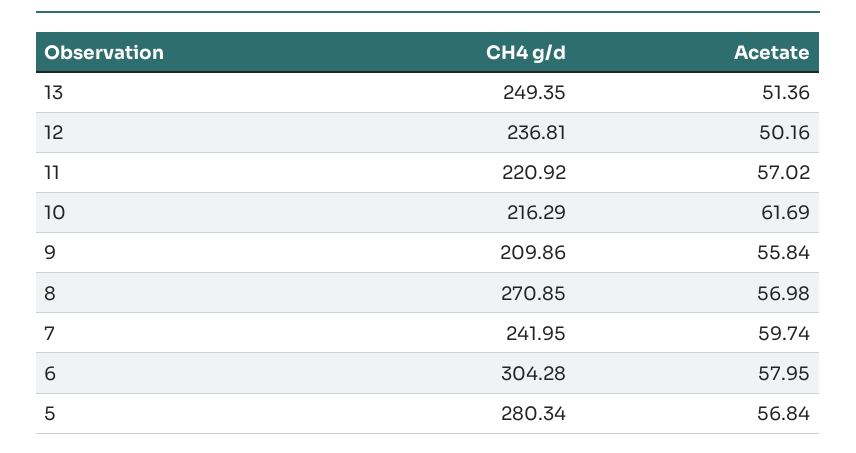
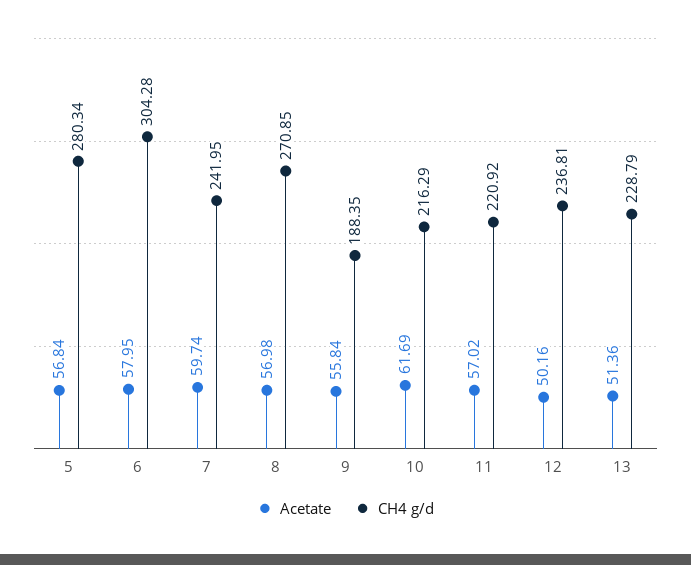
  {
    "CH4 g/d": {
-     "13": 249.35,
+     "13": 228.79,
      "12": 236.81,
      "11": 220.92,
      "10": 216.29,
-     "9": 209.86,
+     "9": 188.35,
      "8": 270.85,
      "7": 241.95,
      "6": 304.28,
      "5": 280.34
    },
    "Acetate": {
      "13": 51.36,
      "12": 50.16,
      "11": 57.02,
      "10": 61.69,
      "9": 55.84,
      "8": 56.98,
      "7": 59.74,
      "6": 57.95,
      "5": 56.84
    }
  }

